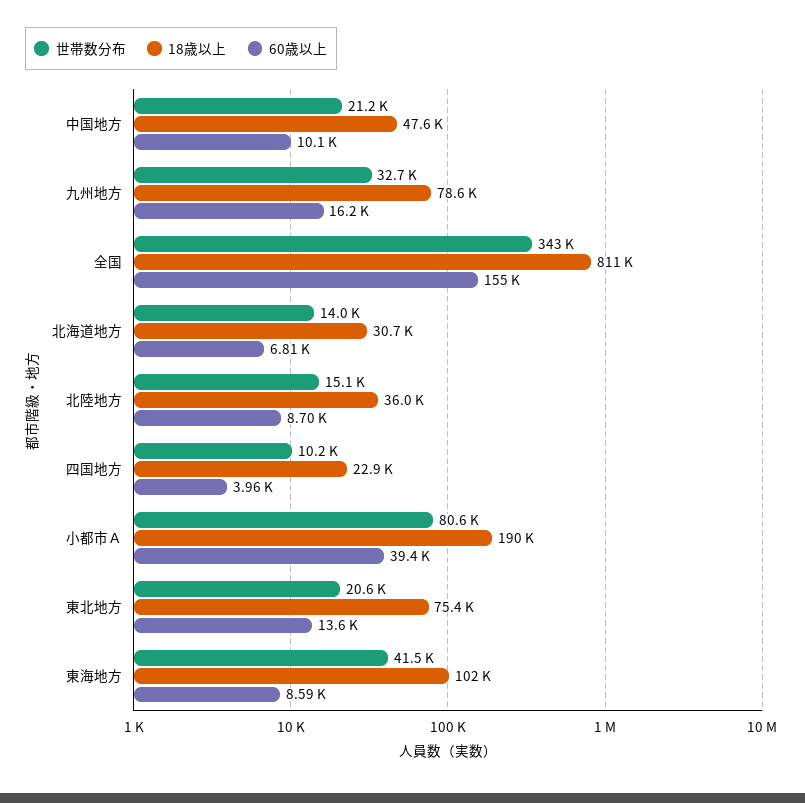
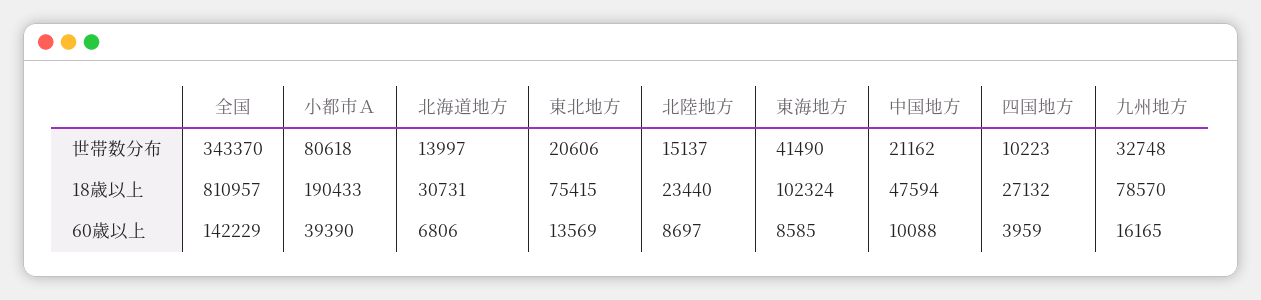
  {
    "世帯数分布": {
      "中国地方": 21162,
      "九州地方": 32748,
      "全国": 343370,
      "北海道地方": 13997,
      "北陸地方": 15137,
      "四国地方": 10223,
      "小都市Ａ": 80618,
      "東北地方": 20606,
      "東海地方": 41490
    },
    "18歳以上": {
      "中国地方": 47594,
      "九州地方": 78570,
      "全国": 810957,
      "北海道地方": 30731,
-     "北陸地方": 36000,
+     "北陸地方": 23440,
-     "四国地方": 22900,
+     "四国地方": 27132,
      "小都市Ａ": 190433,
      "東北地方": 75415,
      "東海地方": 102324
    },
    "60歳以上": {
      "中国地方": 10088,
      "九州地方": 16165,
-     "全国": 155000,
+     "全国": 142229,
      "北海道地方": 6806,
      "北陸地方": 8697,
      "四国地方": 3959,
      "小都市Ａ": 39390,
      "東北地方": 13569,
      "東海地方": 8585
    }
  }

